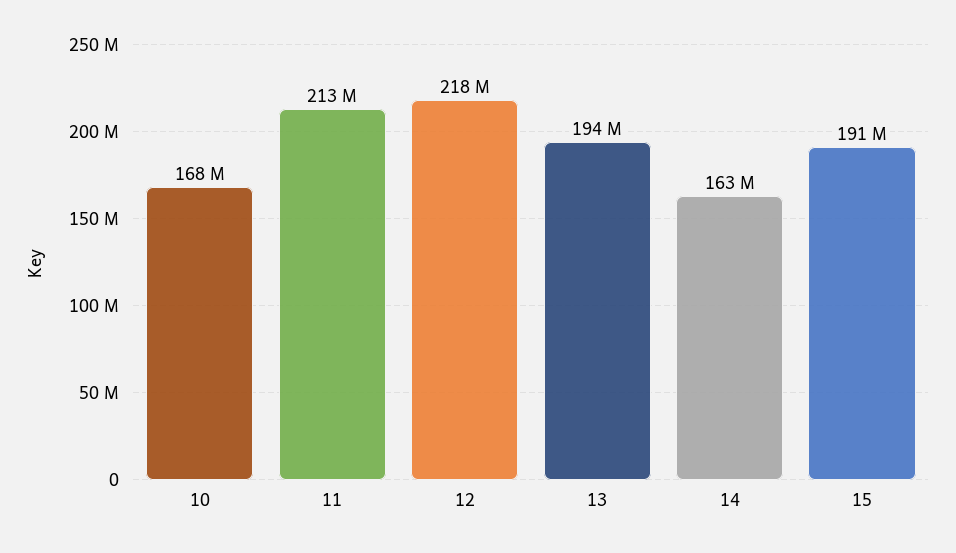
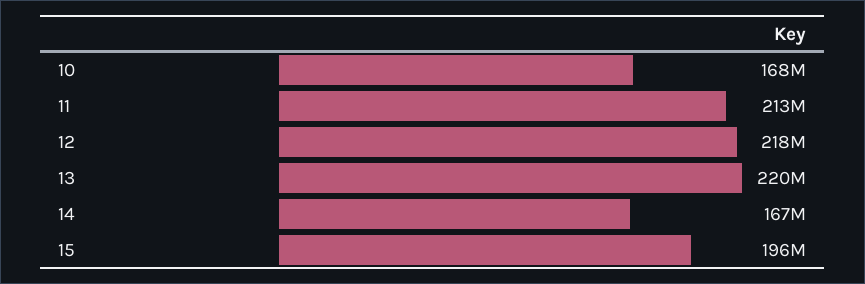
  {
    "10": 168000000,
    "11": 213000000,
    "12": 218000000,
-   "13": 194000000,
+   "13": 220000000,
-   "14": 163000000,
+   "14": 167000000,
-   "15": 191000000
+   "15": 196000000
  }

